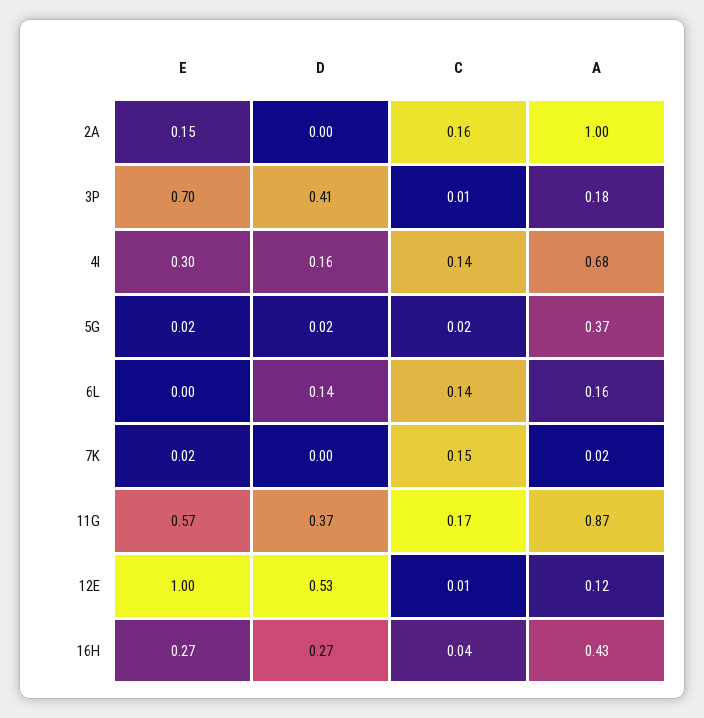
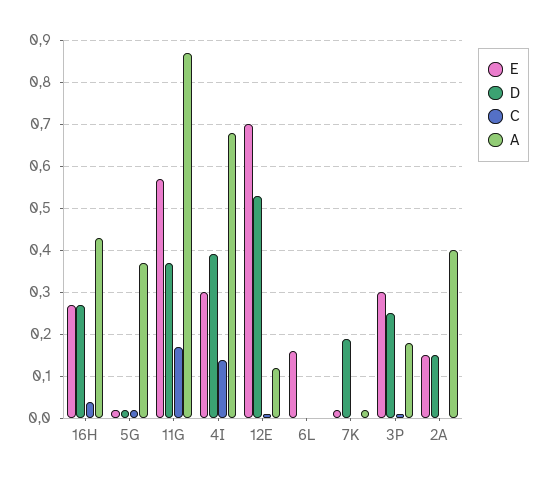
  {
    "E": {
      "2A": 0.15,
-     "3P": 0.7,
+     "3P": 0.3,
      "4I": 0.3,
      "5G": 0.02,
-     "6L": 0,
+     "6L": 0.15,
      "7K": 0.02,
      "11G": 0.57,
-     "12E": 1,
+     "12E": 0.7,
      "16H": 0.27
    },
    "D": {
-     "2A": 0,
+     "2A": 0.15,
-     "3P": 0.41,
+     "3P": 0.25,
-     "4I": 0.16,
+     "4I": 0.4,
      "5G": 0.02,
-     "6L": 0.14,
+     "6L": 0,
-     "7K": 0,
+     "7K": 0.2,
      "11G": 0.37,
      "12E": 0.53,
      "16H": 0.27
    },
    "C": {
-     "2A": 0.16,
+     "2A": 0,
      "3P": 0.01,
      "4I": 0.14,
      "5G": 0.02,
-     "6L": 0.14,
+     "6L": 0,
-     "7K": 0.15,
+     "7K": 0,
      "11G": 0.17,
      "12E": 0.01,
      "16H": 0.04
    },
    "A": {
-     "2A": 1,
+     "2A": 0.4,
      "3P": 0.18,
      "4I": 0.68,
      "5G": 0.37,
-     "6L": 0.16,
+     "6L": 0,
      "7K": 0.02,
      "11G": 0.87,
      "12E": 0.12,
      "16H": 0.43
    }
  }

